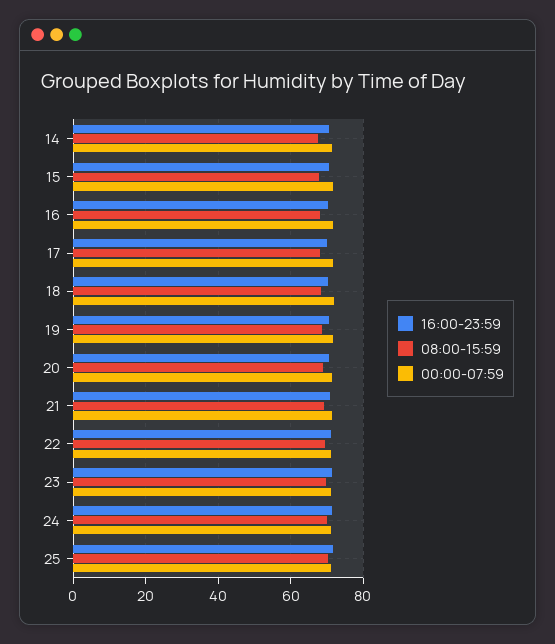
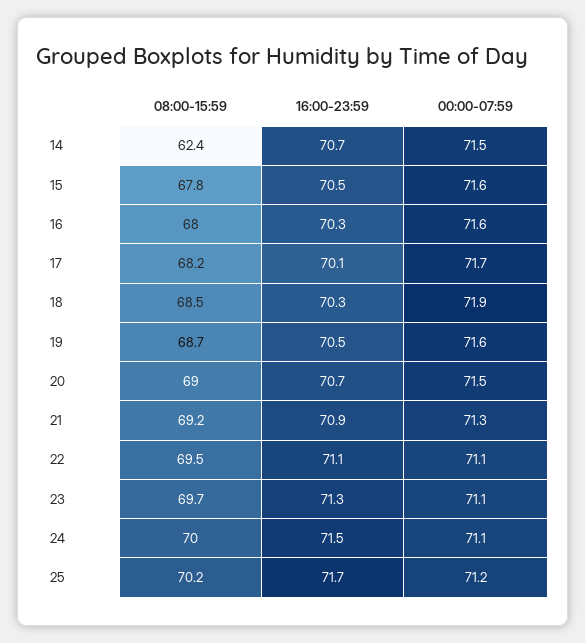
  {
    "16:00-23:59": {
      "14": 70.7,
      "15": 70.5,
      "16": 70.3,
      "17": 70.1,
      "18": 70.3,
      "19": 70.5,
      "20": 70.7,
      "21": 70.9,
      "22": 71.1,
      "23": 71.3,
      "24": 71.5,
      "25": 71.7
    },
    "08:00-15:59": {
-     "14": 68,
+     "14": 62.4,
      "15": 67.8,
      "16": 68,
      "17": 68.2,
      "18": 68.5,
      "19": 68.7,
      "20": 69,
      "21": 69.2,
      "22": 69.5,
      "23": 69.7,
      "24": 70,
      "25": 70.2
    },
    "00:00-07:59": {
      "14": 71.5,
      "15": 71.6,
      "16": 71.6,
      "17": 71.7,
      "18": 71.9,
      "19": 71.6,
      "20": 71.5,
      "21": 71.3,
      "22": 71.1,
      "23": 71.1,
      "24": 71.1,
      "25": 71.2
    }
  }

